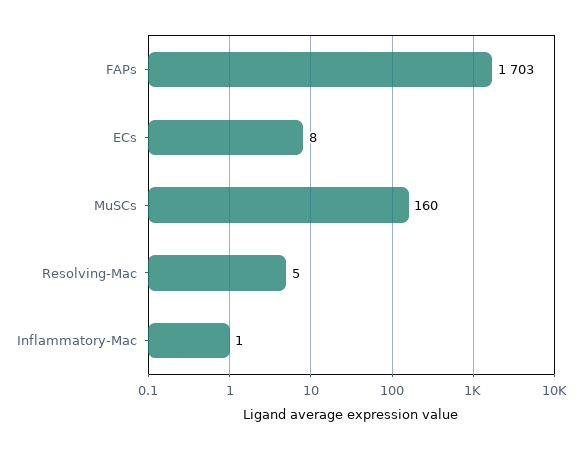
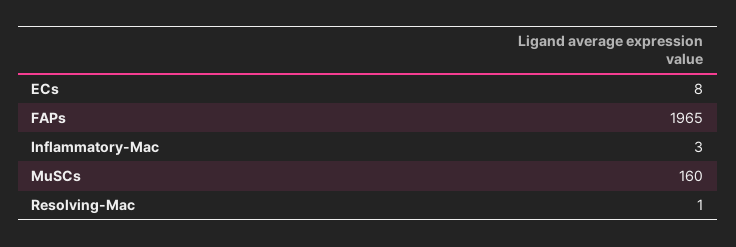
  {
-   "FAPs": 1703,
+   "FAPs": 1965,
    "ECs": 8,
    "MuSCs": 160,
-   "Resolving-Mac": 5,
+   "Resolving-Mac": 1,
-   "Inflammatory-Mac": 1
+   "Inflammatory-Mac": 3
  }

